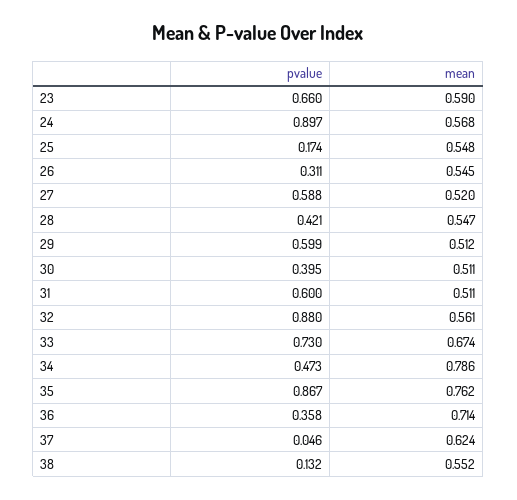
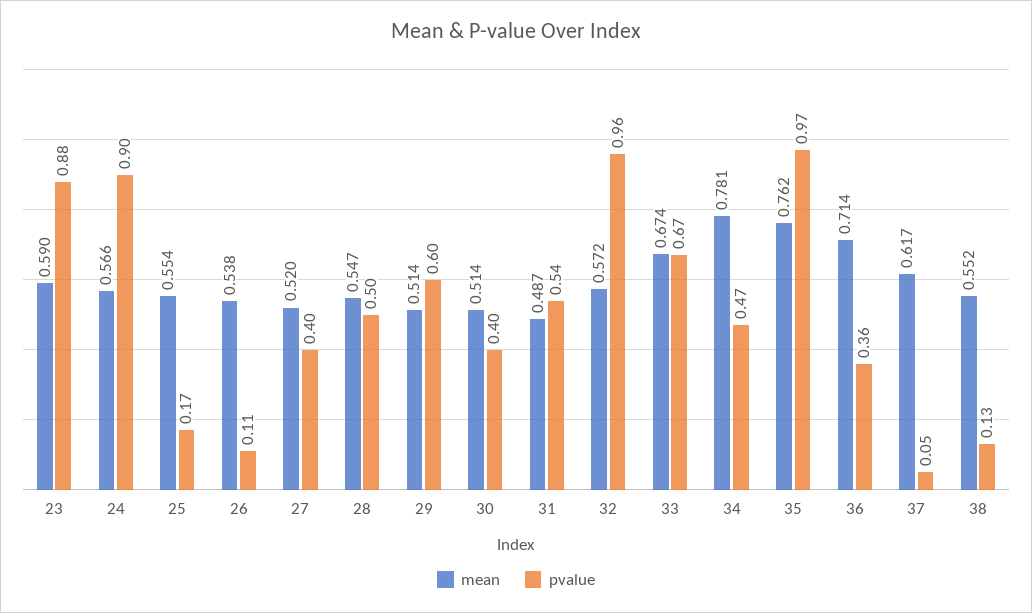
  {
    "pvalue": {
-     "23": 0.66,
+     "23": 0.88,
      "24": 0.897,
      "25": 0.174,
-     "26": 0.311,
+     "26": 0.11,
-     "27": 0.588,
+     "27": 0.4,
-     "28": 0.421,
+     "28": 0.5,
      "29": 0.599,
      "30": 0.395,
-     "31": 0.6,
+     "31": 0.54,
-     "32": 0.88,
+     "32": 0.96,
-     "33": 0.73,
+     "33": 0.67,
      "34": 0.473,
-     "35": 0.867,
+     "35": 0.97,
      "36": 0.358,
      "37": 0.046,
      "38": 0.132
    },
    "mean": {
      "23": 0.59,
-     "24": 0.568,
+     "24": 0.566,
-     "25": 0.548,
+     "25": 0.554,
-     "26": 0.545,
+     "26": 0.538,
      "27": 0.52,
      "28": 0.547,
-     "29": 0.512,
+     "29": 0.514,
-     "30": 0.511,
+     "30": 0.514,
-     "31": 0.511,
+     "31": 0.487,
-     "32": 0.561,
+     "32": 0.572,
      "33": 0.674,
-     "34": 0.786,
+     "34": 0.781,
      "35": 0.762,
      "36": 0.714,
-     "37": 0.624,
+     "37": 0.617,
      "38": 0.552
    }
  }

